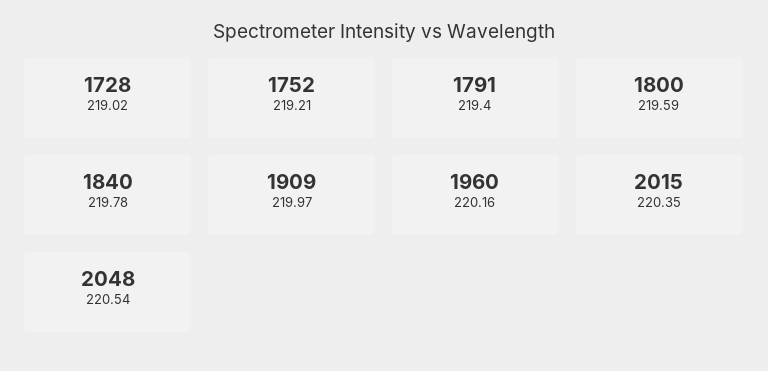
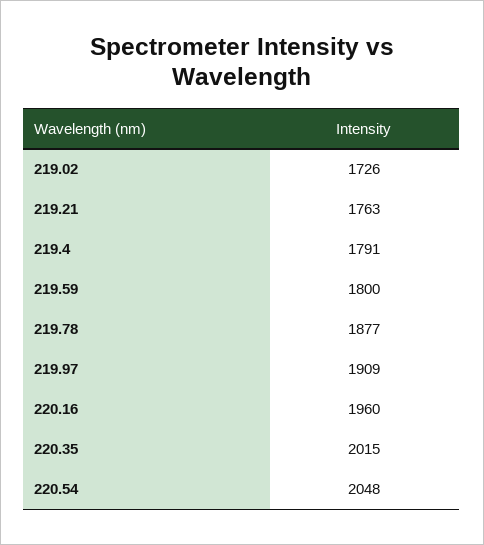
  {
-   "219.02": 1728,
+   "219.02": 1726,
-   "219.21": 1752,
+   "219.21": 1763,
    "219.4": 1791,
    "219.59": 1800,
-   "219.78": 1840,
+   "219.78": 1877,
    "219.97": 1909,
    "220.16": 1960,
    "220.35": 2015,
    "220.54": 2048
  }

